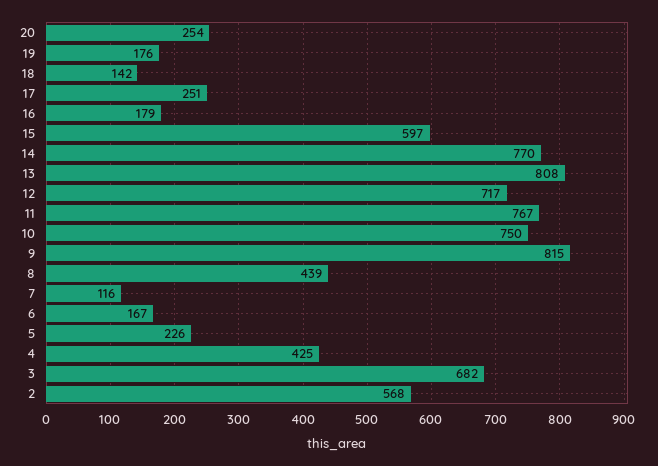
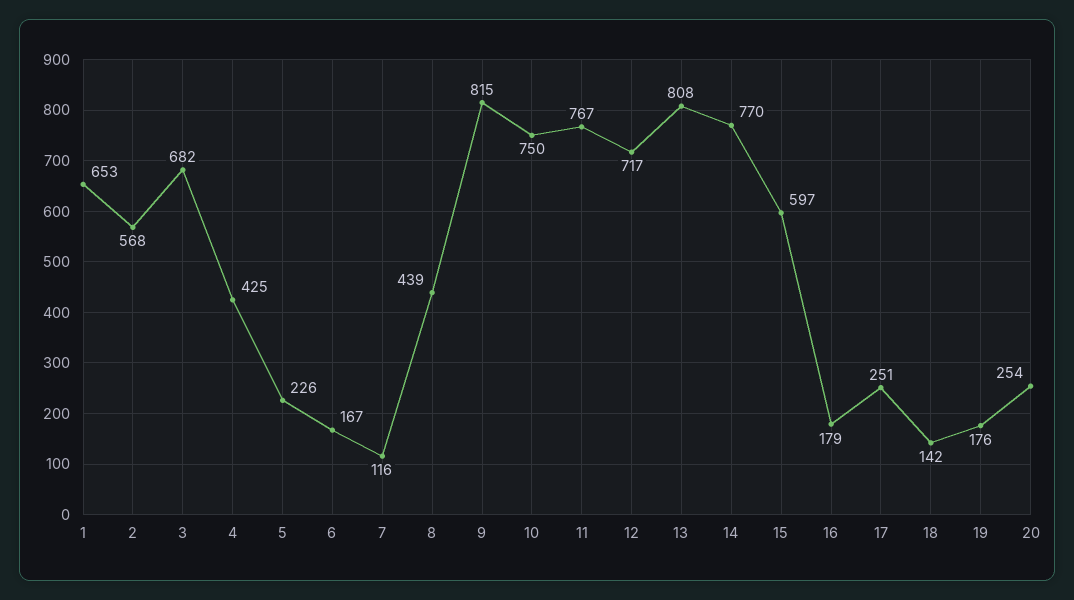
  {
    "20": 254,
    "19": 176,
    "18": 142,
    "17": 251,
    "16": 179,
    "15": 597,
    "14": 770,
    "13": 808,
    "12": 717,
    "11": 767,
    "10": 750,
    "9": 815,
    "8": 439,
    "7": 116,
    "6": 167,
    "5": 226,
    "4": 425,
    "3": 682,
-   "2": 568
+   "2": 568,
+   "1": 653
  }

